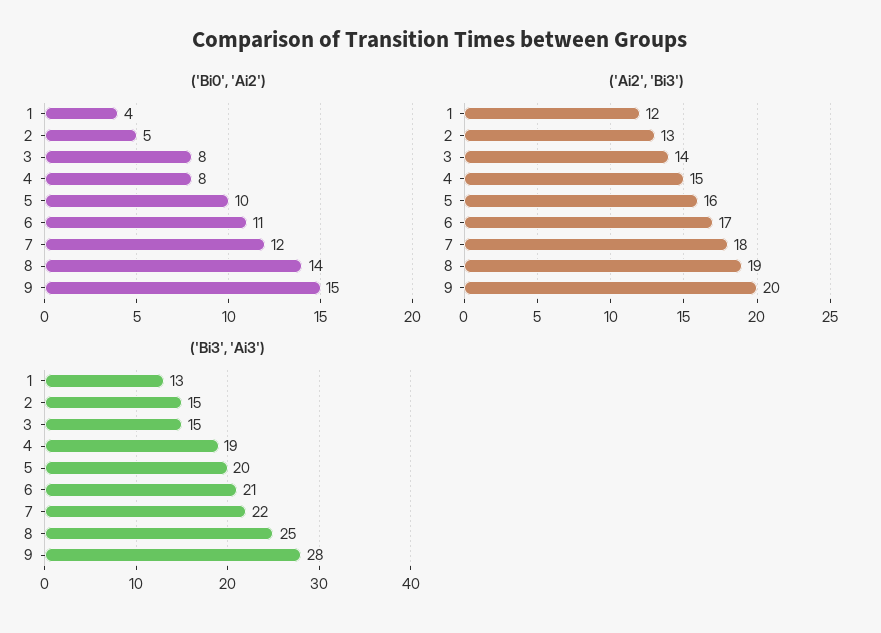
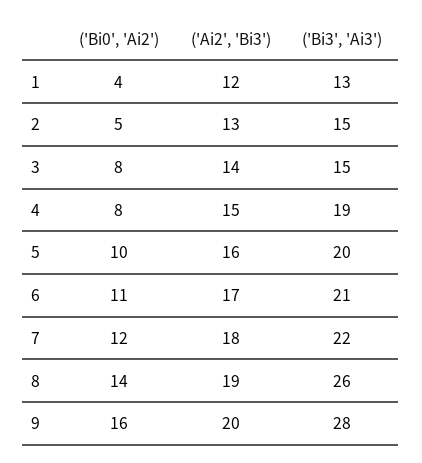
  {
    "('Bi0', 'Ai2')": {
      "1": 4,
      "2": 5,
      "3": 8,
      "4": 8,
      "5": 10,
      "6": 11,
      "7": 12,
      "8": 14,
-     "9": 15
+     "9": 16
    },
    "('Ai2', 'Bi3')": {
      "1": 12,
      "2": 13,
      "3": 14,
      "4": 15,
      "5": 16,
      "6": 17,
      "7": 18,
      "8": 19,
      "9": 20
    },
    "('Bi3', 'Ai3')": {
      "1": 13,
      "2": 15,
      "3": 15,
      "4": 19,
      "5": 20,
      "6": 21,
      "7": 22,
-     "8": 25,
+     "8": 26,
      "9": 28
    }
  }

